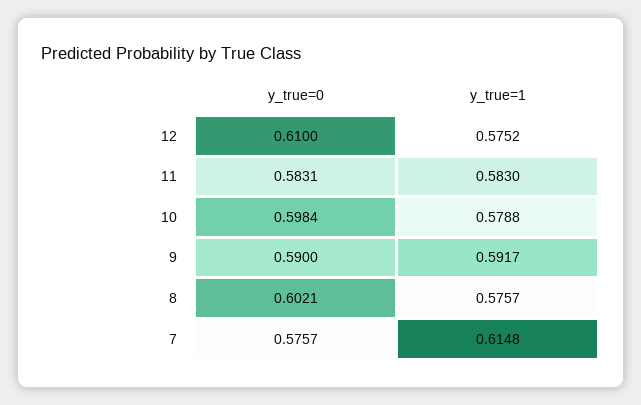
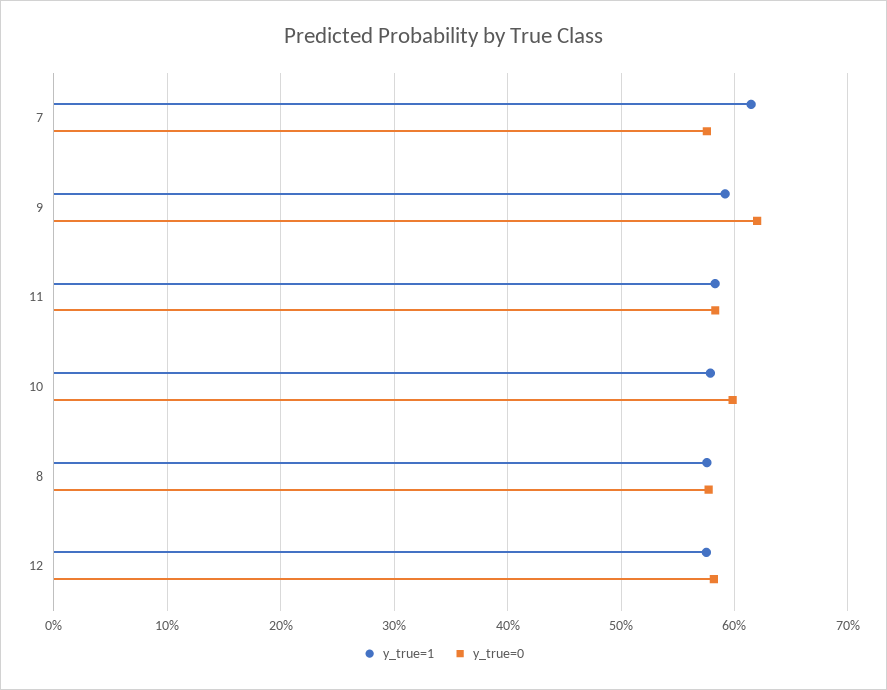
  {
    "y_true=0": {
-     "12": 0.61,
+     "12": 0.58,
      "11": 0.5831,
      "10": 0.5984,
-     "9": 0.59,
+     "9": 0.62,
-     "8": 0.6021,
+     "8": 0.58,
      "7": 0.5757
    },
    "y_true=1": {
      "12": 0.5752,
      "11": 0.583,
      "10": 0.5788,
      "9": 0.5917,
      "8": 0.5757,
      "7": 0.6148
    }
  }

